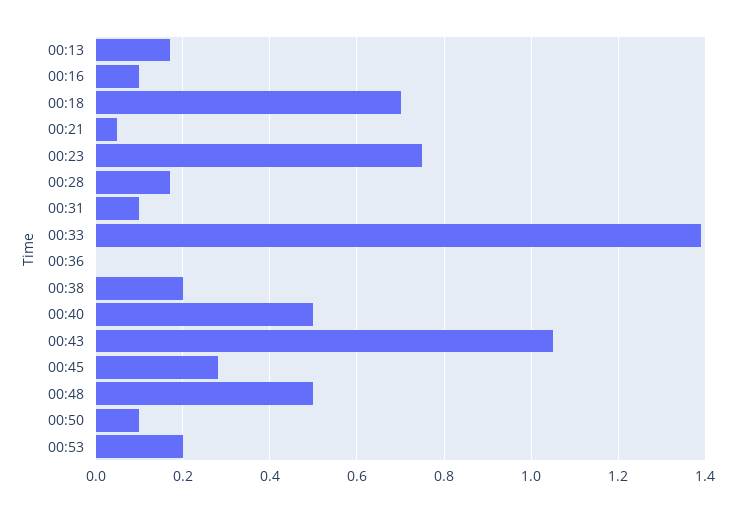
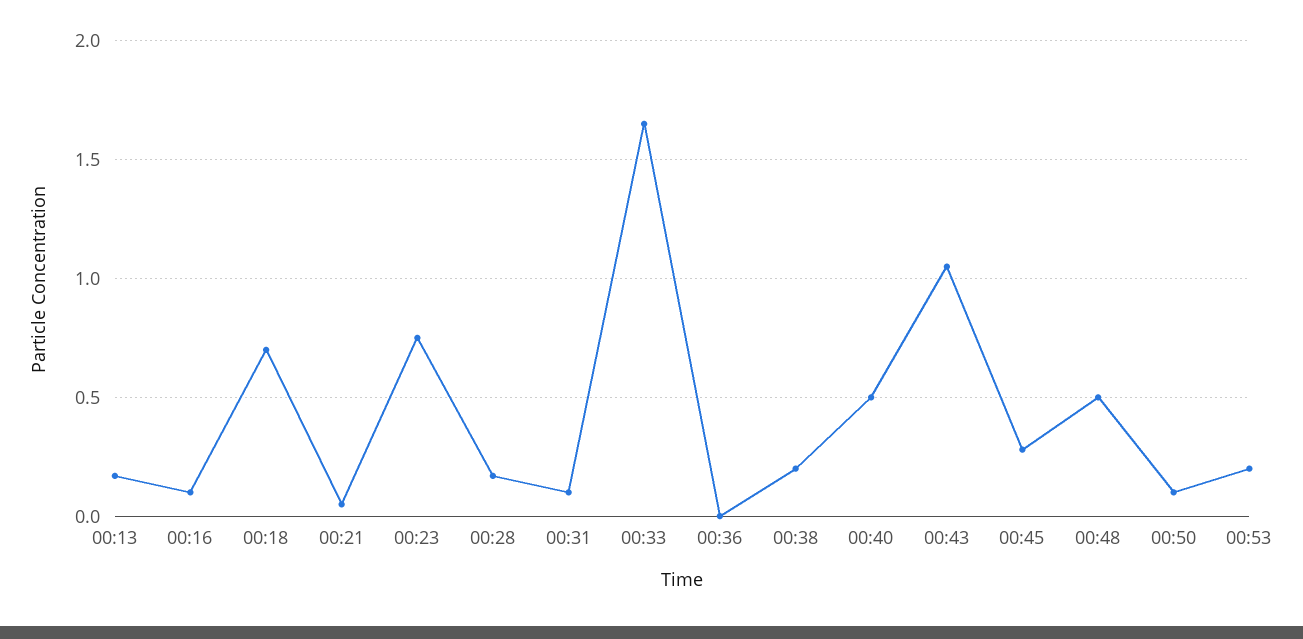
  {
    "00:13": 0.15,
    "00:16": 0.1,
    "00:18": 0.7,
    "00:21": 0.05,
    "00:23": 0.75,
    "00:28": 0.15,
    "00:31": 0.1,
-   "00:33": 1.4,
+   "00:33": 1.65,
    "00:36": 0,
    "00:38": 0.2,
    "00:40": 0.5,
    "00:43": 1.05,
    "00:45": 0.3,
    "00:48": 0.5,
    "00:50": 0.1,
    "00:53": 0.2
  }

